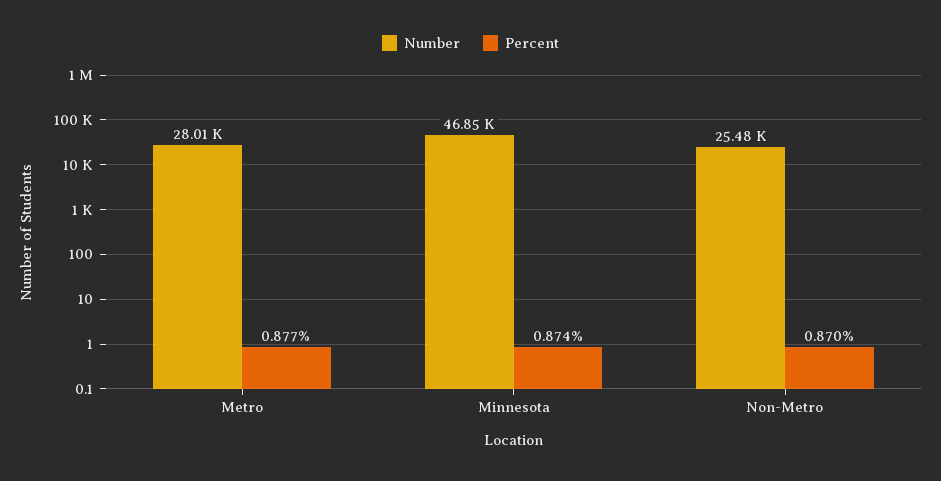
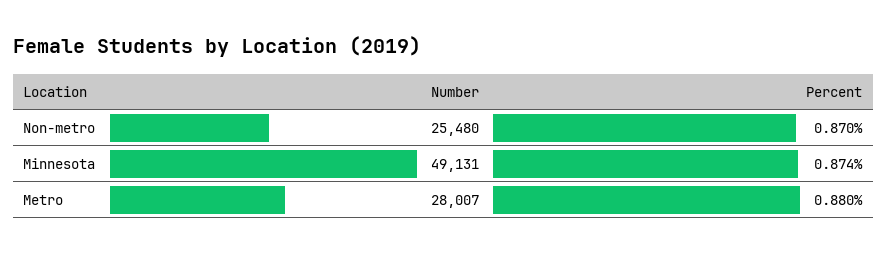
  {
    "Number": {
      "Metro": 28007,
-     "Minnesota": 46850,
+     "Minnesota": 49131,
      "Non-Metro": 25480
    },
    "Percent": {
-     "Metro": 0.877,
+     "Metro": 0.88,
      "Minnesota": 0.874,
      "Non-Metro": 0.87
    }
  }

